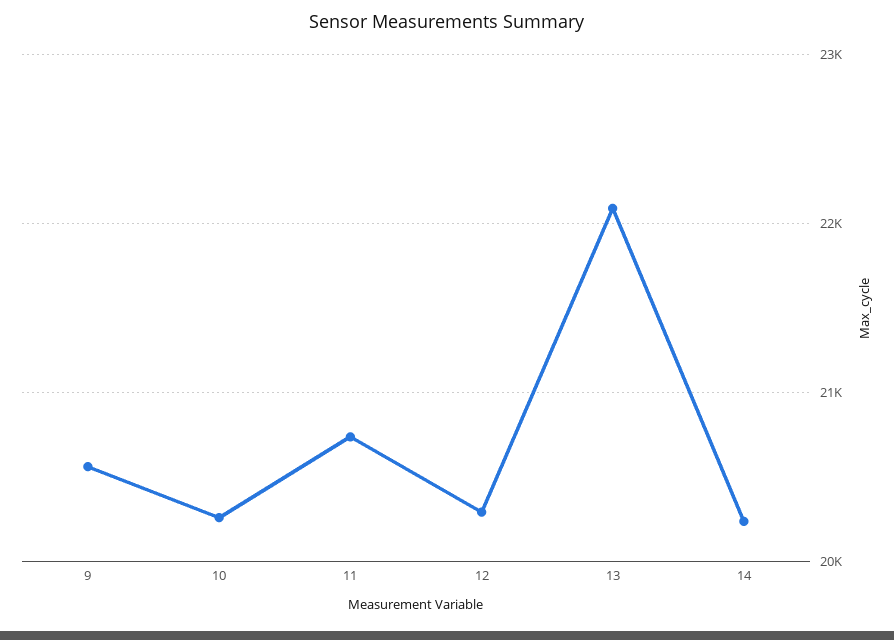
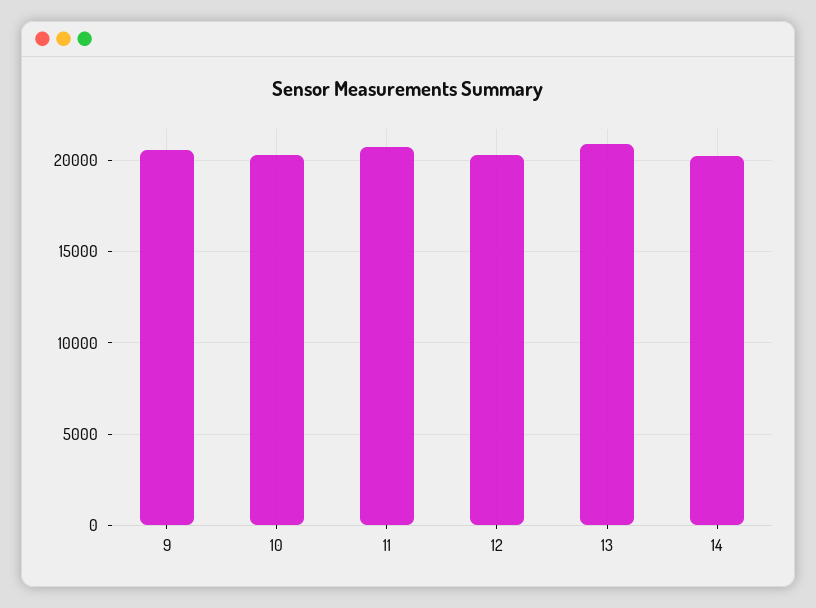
  {
    "9": 20600,
    "10": 20300,
    "11": 20700,
    "12": 20300,
-   "13": 22100,
+   "13": 21000,
    "14": 20200
  }

